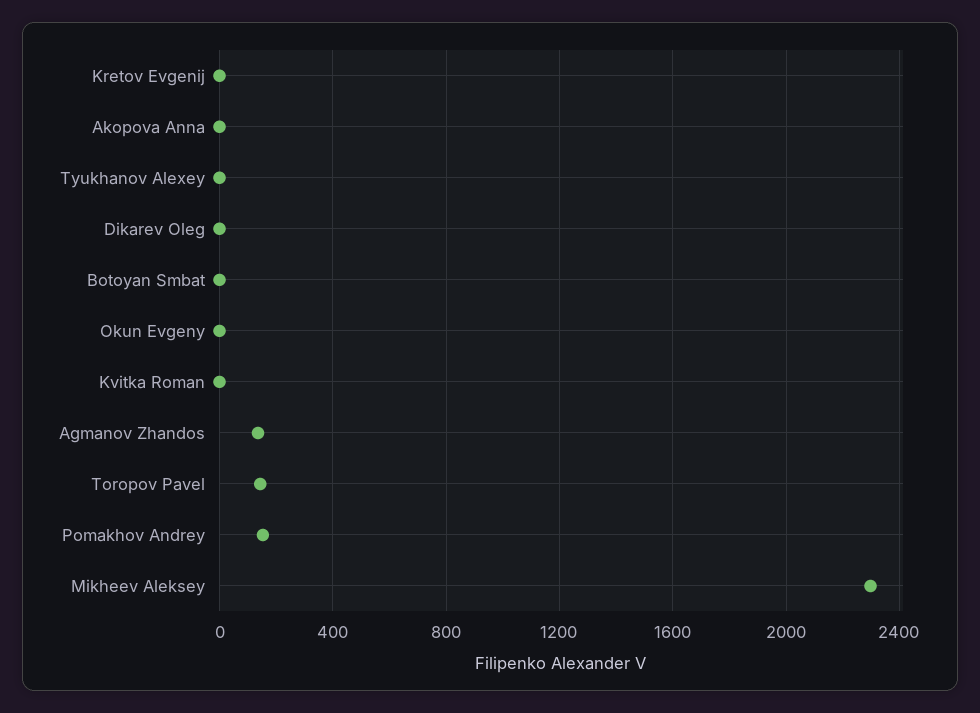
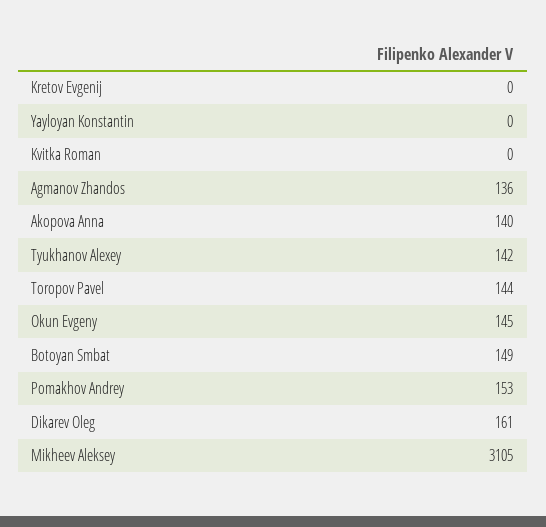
  {
    "Kretov Evgenij": 0,
-   "Akopova Anna": 0,
+   "Akopova Anna": 140,
-   "Tyukhanov Alexey": 0,
+   "Tyukhanov Alexey": 142,
-   "Dikarev Oleg": 0,
+   "Dikarev Oleg": 161,
-   "Botoyan Smbat": 0,
+   "Botoyan Smbat": 149,
-   "Okun Evgeny": 0,
+   "Okun Evgeny": 145,
    "Kvitka Roman": 0,
    "Agmanov Zhandos": 136,
    "Toropov Pavel": 144,
    "Pomakhov Andrey": 153,
-   "Mikheev Aleksey": 2300
+   "Mikheev Aleksey": 3105,
+   "Yayloyan Konstantin": 0
  }

